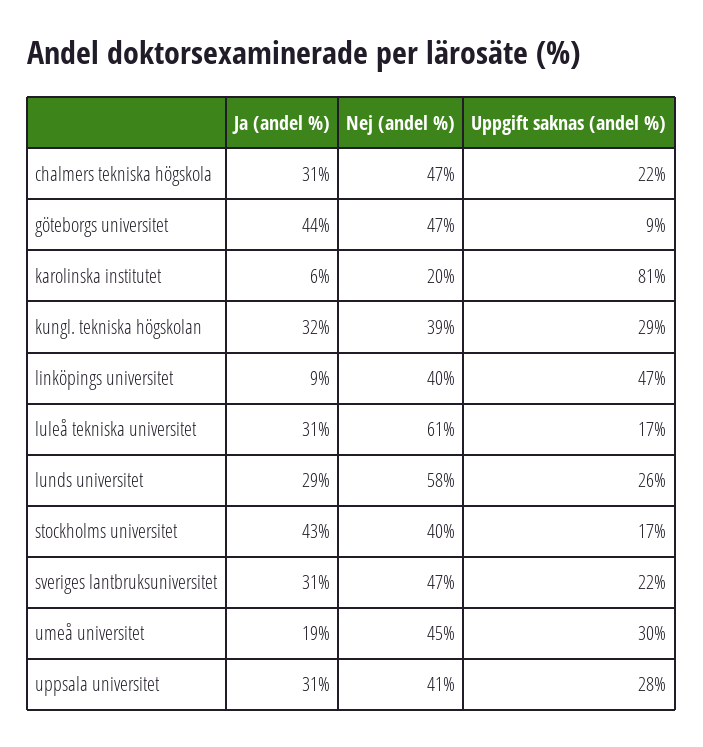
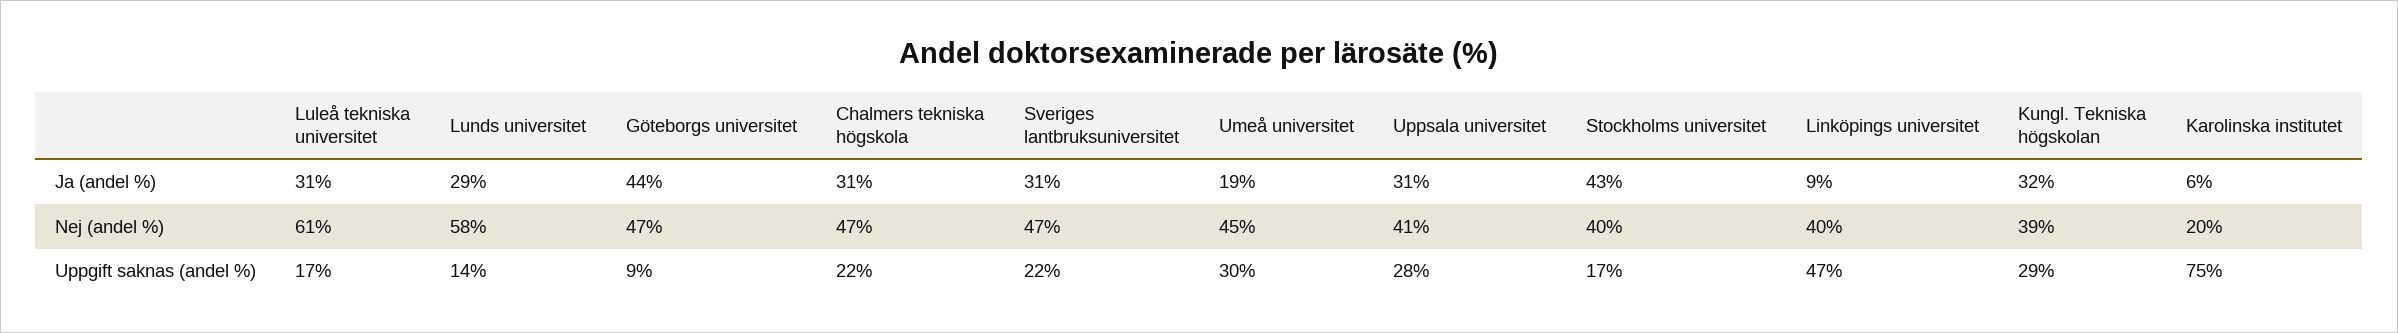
  {
    "Ja (andel %)": {
      "chalmers tekniska högskola": 31,
      "göteborgs universitet": 44,
      "karolinska institutet": 6,
      "kungl. tekniska högskolan": 32,
      "linköpings universitet": 9,
      "luleå tekniska universitet": 31,
      "lunds universitet": 29,
      "stockholms universitet": 43,
      "sveriges lantbruksuniversitet": 31,
      "umeå universitet": 19,
      "uppsala universitet": 31
    },
    "Nej (andel %)": {
      "chalmers tekniska högskola": 47,
      "göteborgs universitet": 47,
      "karolinska institutet": 20,
      "kungl. tekniska högskolan": 39,
      "linköpings universitet": 40,
      "luleå tekniska universitet": 61,
      "lunds universitet": 58,
      "stockholms universitet": 40,
      "sveriges lantbruksuniversitet": 47,
      "umeå universitet": 45,
      "uppsala universitet": 41
    },
    "Uppgift saknas (andel %)": {
      "chalmers tekniska högskola": 22,
      "göteborgs universitet": 9,
-     "karolinska institutet": 81,
+     "karolinska institutet": 75,
      "kungl. tekniska högskolan": 29,
      "linköpings universitet": 47,
      "luleå tekniska universitet": 17,
-     "lunds universitet": 26,
+     "lunds universitet": 14,
      "stockholms universitet": 17,
      "sveriges lantbruksuniversitet": 22,
      "umeå universitet": 30,
      "uppsala universitet": 28
    }
  }

